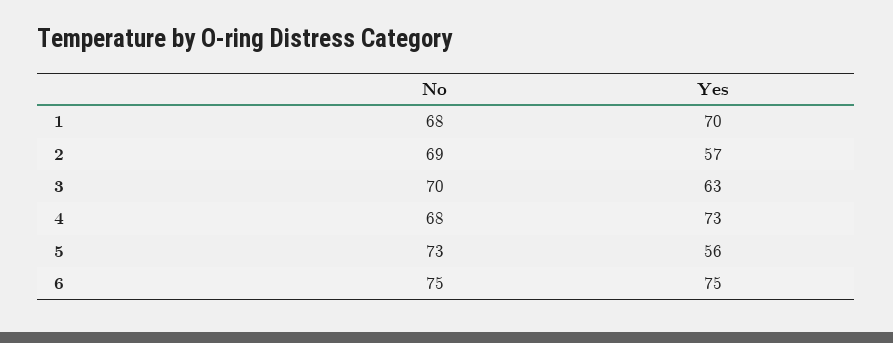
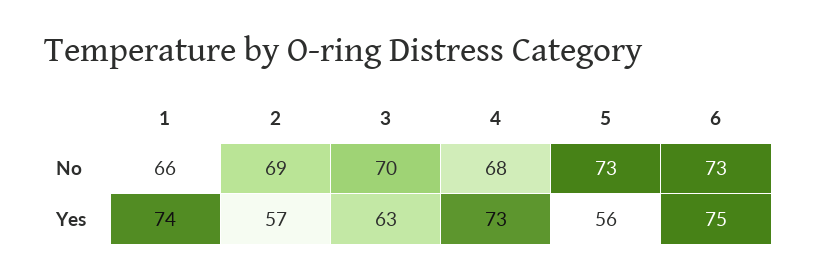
  {
    "No": {
-     "1": 68,
+     "1": 66,
      "2": 69,
      "3": 70,
      "4": 68,
      "5": 73,
-     "6": 75
+     "6": 73
    },
    "Yes": {
-     "1": 70,
+     "1": 74,
      "2": 57,
      "3": 63,
      "4": 73,
      "5": 56,
      "6": 75
    }
  }

